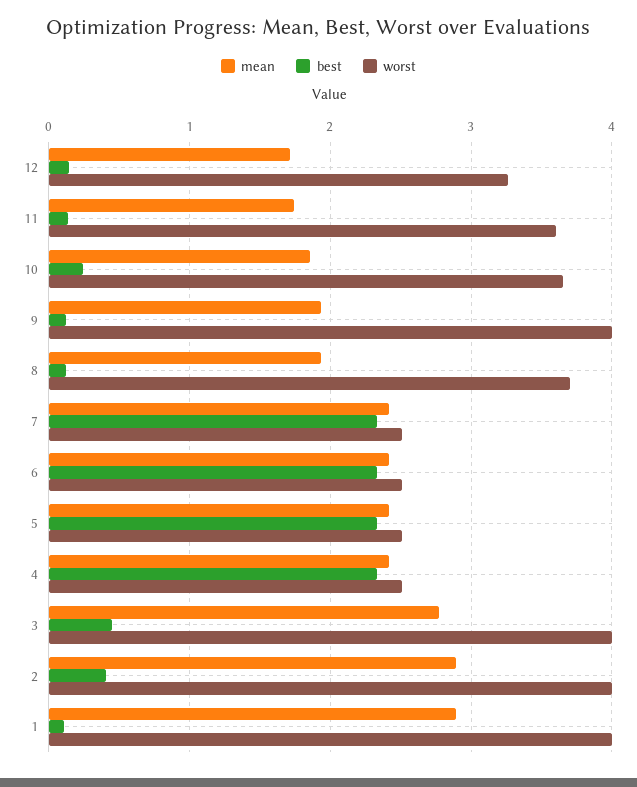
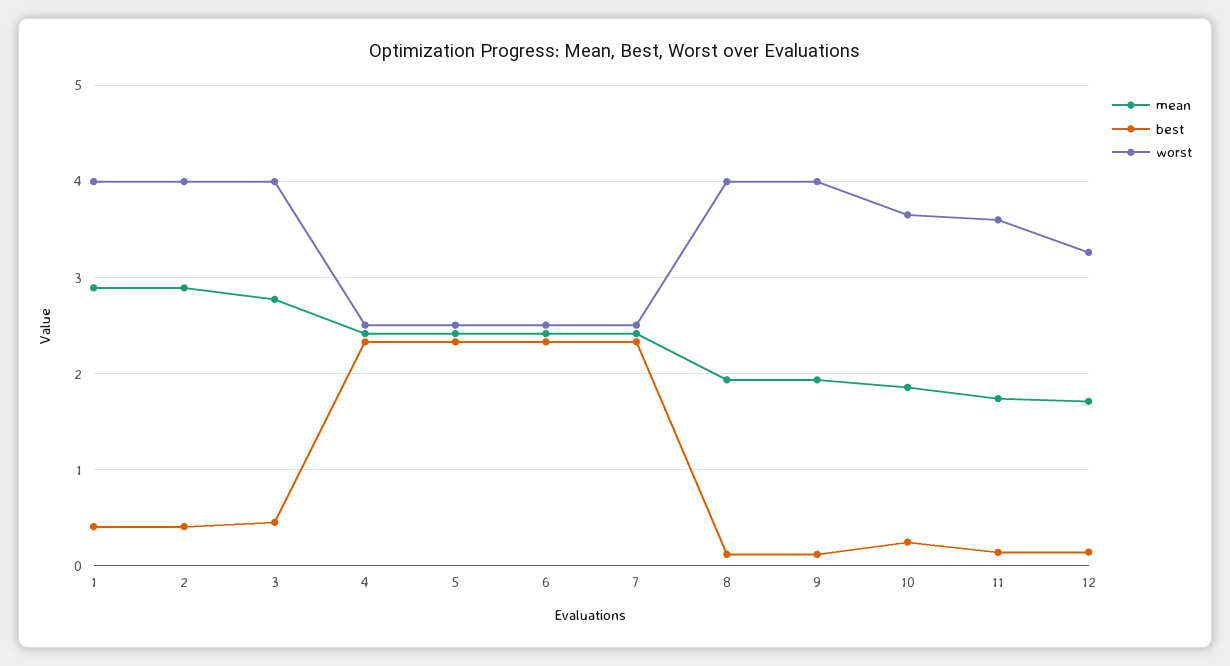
  {
    "mean": {
      "12": 1.7,
      "11": 1.7,
      "10": 1.9,
      "9": 1.9,
      "8": 1.9,
      "7": 2.4,
      "6": 2.4,
      "5": 2.4,
      "4": 2.4,
      "3": 2.8,
      "2": 2.9,
      "1": 2.9
    },
    "best": {
      "12": 0.1,
      "11": 0.1,
      "10": 0.2,
      "9": 0.1,
      "8": 0.1,
      "7": 2.3,
      "6": 2.3,
      "5": 2.3,
      "4": 2.3,
      "3": 0.5,
      "2": 0.4,
-     "1": 0.1
+     "1": 0.4
    },
    "worst": {
      "12": 3.3,
      "11": 3.6,
      "10": 3.7,
      "9": 4,
-     "8": 3.7,
+     "8": 4,
      "7": 2.5,
      "6": 2.5,
      "5": 2.5,
      "4": 2.5,
      "3": 4,
      "2": 4,
      "1": 4
    }
  }

